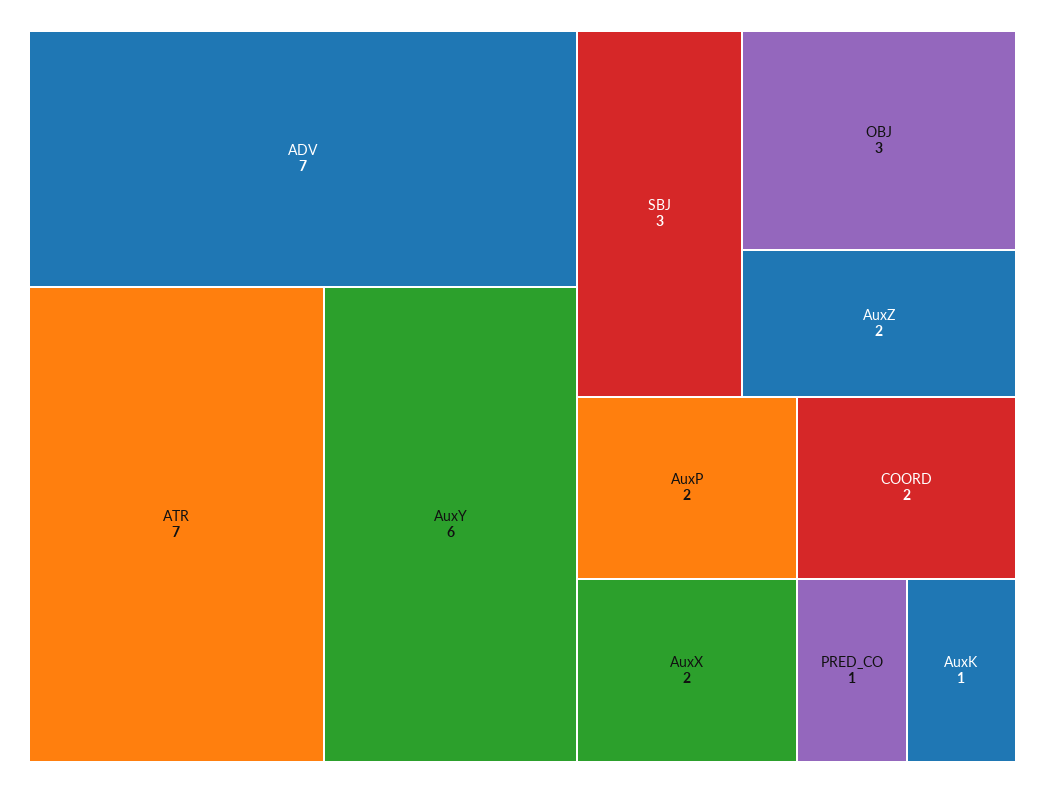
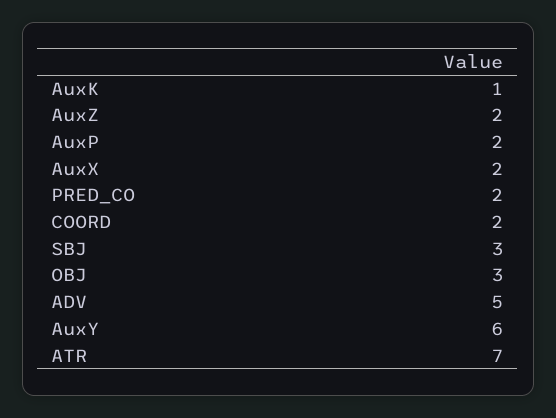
  {
-   "ADV": 7,
+   "ADV": 5,
    "ATR": 7,
    "AuxY": 6,
    "SBJ": 3,
    "OBJ": 3,
    "AuxZ": 2,
    "AuxP": 2,
    "AuxX": 2,
    "COORD": 2,
-   "PRED_CO": 1,
+   "PRED_CO": 2,
    "AuxK": 1
  }

